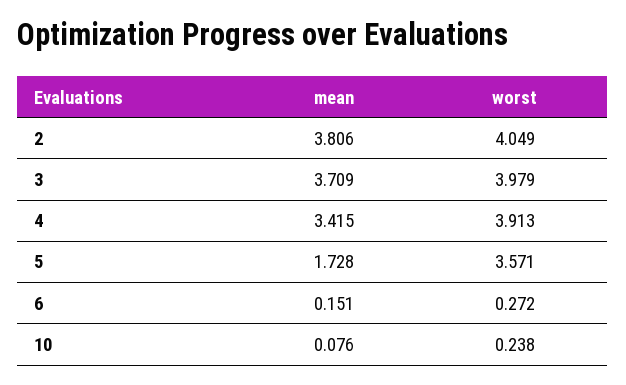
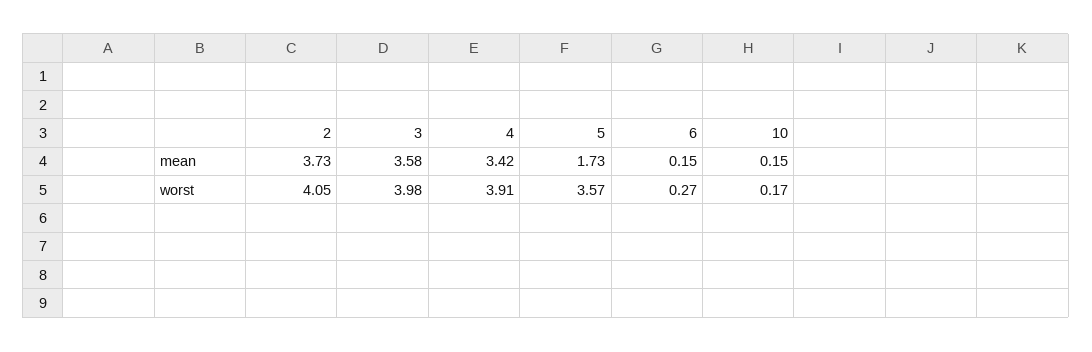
  {
    "mean": {
-     "2": 3.806,
+     "2": 3.73,
-     "3": 3.709,
+     "3": 3.58,
      "4": 3.415,
      "5": 1.728,
      "6": 0.151,
-     "10": 0.076
+     "10": 0.15
    },
    "worst": {
      "2": 4.049,
      "3": 3.979,
      "4": 3.913,
      "5": 3.571,
      "6": 0.272,
-     "10": 0.238
+     "10": 0.17
    }
  }

